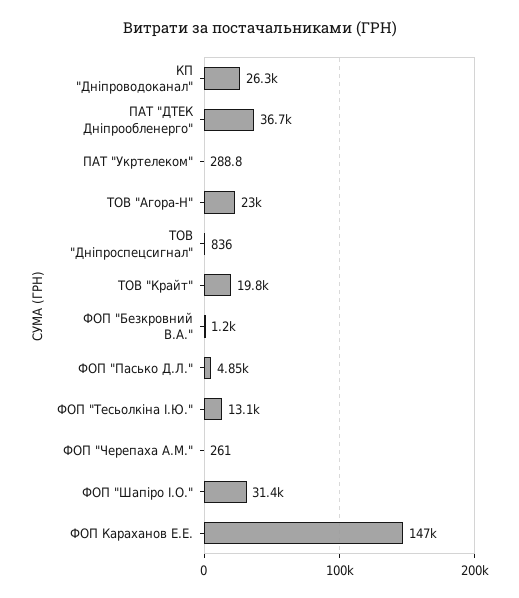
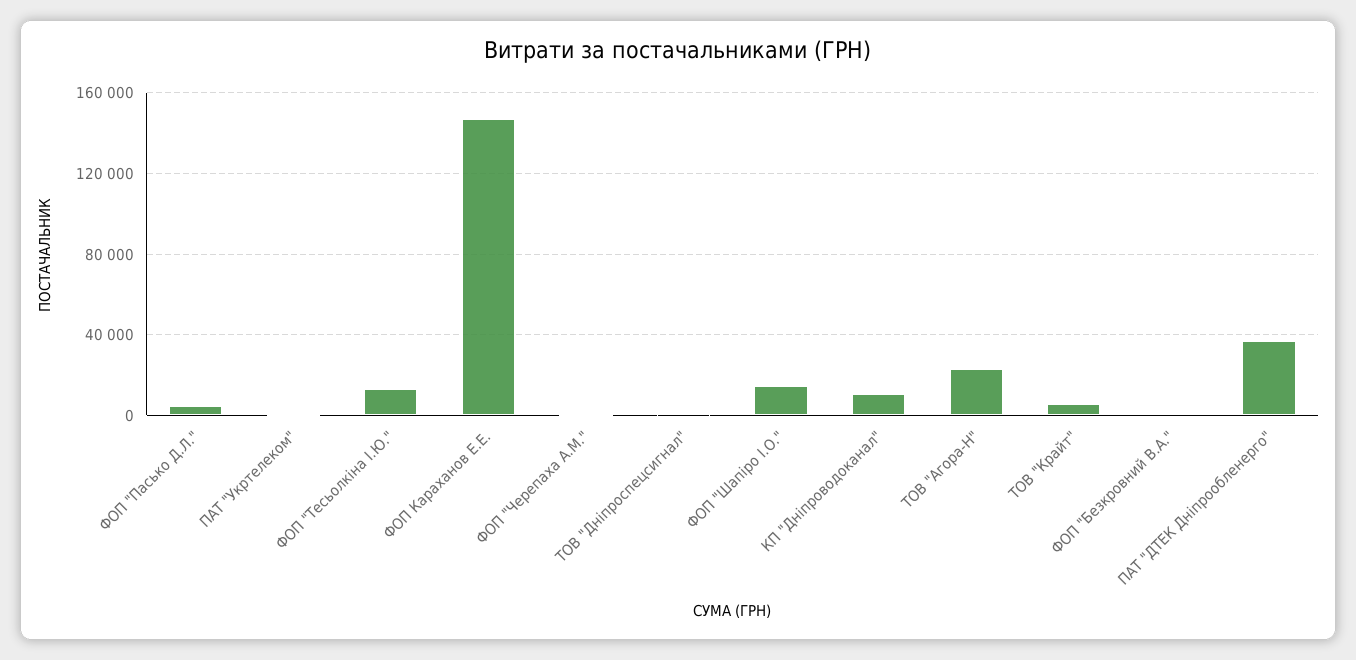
  {
-   "КП \"Дніпроводоканал\"": 26300,
+   "КП \"Дніпроводоканал\"": 10000,
    "ПАТ \"ДТЕК Дніпрообленерго\"": 36700,
    "ПАТ \"Укртелеком\"": 288.8,
    "ТОВ \"Агора-Н\"": 23000,
    "ТОВ \"Дніпроспецсигнал\"": 836,
-   "ТОВ \"Крайт\"": 19800,
+   "ТОВ \"Крайт\"": 5000,
    "ФОП \"Безкровний В.А.\"": 1200,
    "ФОП \"Пасько Д.Л.\"": 4850,
    "ФОП \"Тесьолкіна І.Ю.\"": 13100,
    "ФОП \"Черепаха А.М.\"": 261,
-   "ФОП \"Шапіро І.О.\"": 31400,
+   "ФОП \"Шапіро І.О.\"": 15000,
    "ФОП Караханов Е.Е.": 147000
  }

